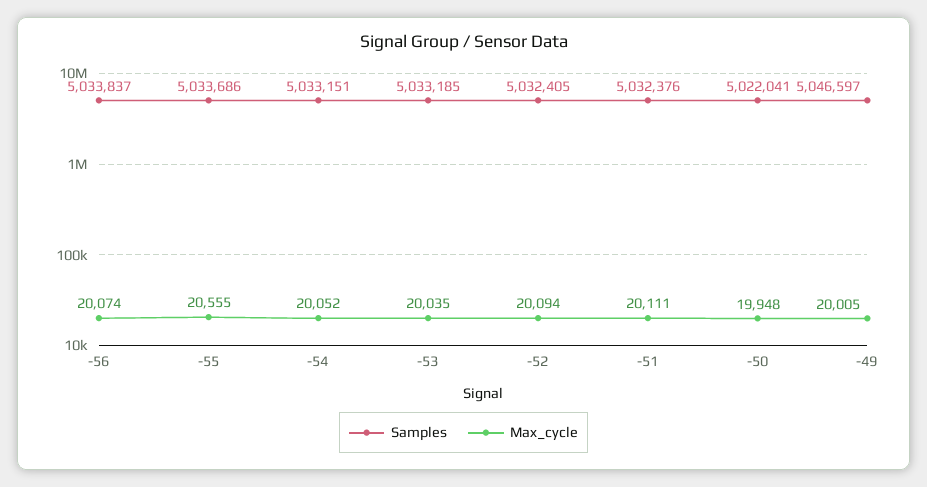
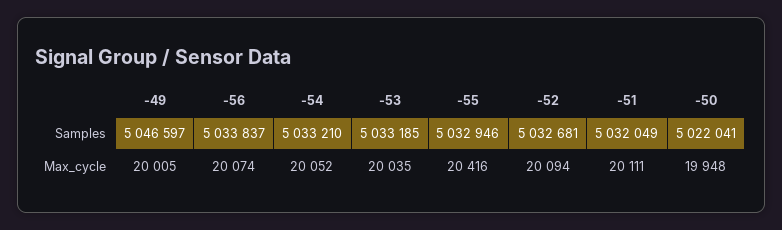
  {
    "Samples": {
      "-56": 5033837,
-     "-55": 5033686,
+     "-55": 5032946,
-     "-54": 5033151,
+     "-54": 5033210,
      "-53": 5033185,
-     "-52": 5032405,
+     "-52": 5032681,
-     "-51": 5032376,
+     "-51": 5032049,
      "-50": 5022041,
      "-49": 5046597
    },
    "Max_cycle": {
      "-56": 20074,
-     "-55": 20555,
+     "-55": 20416,
      "-54": 20052,
      "-53": 20035,
      "-52": 20094,
      "-51": 20111,
      "-50": 19948,
      "-49": 20005
    }
  }

